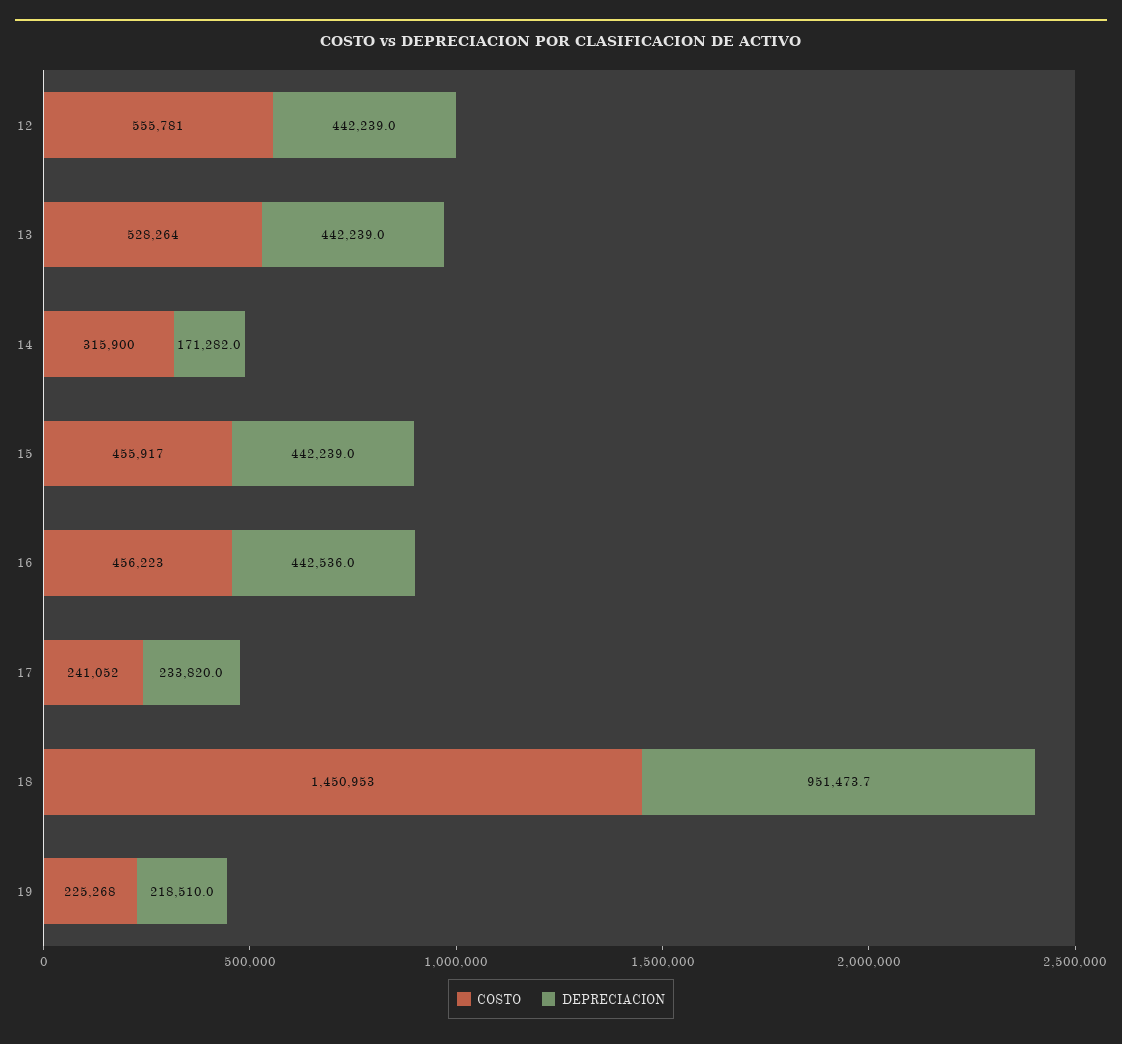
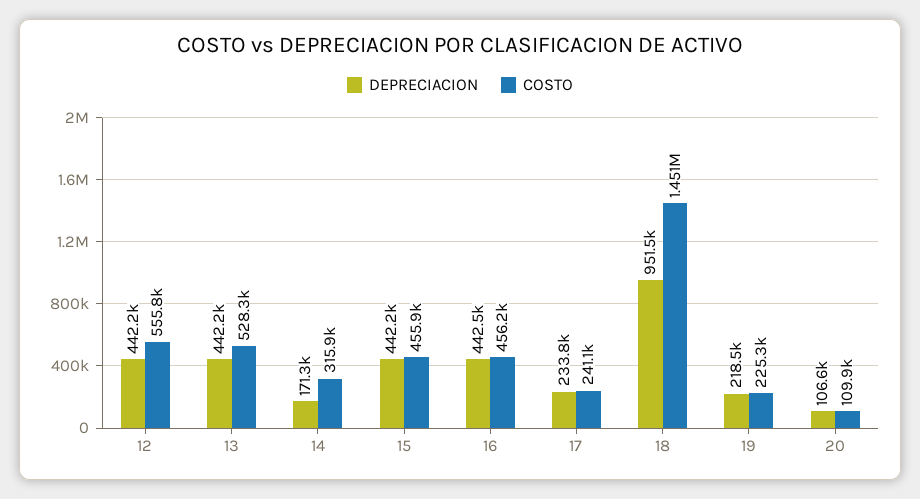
  {
    "COSTO": {
      "12": 555781,
      "13": 528264,
      "14": 315900,
      "15": 455917,
      "16": 456223,
      "17": 241052,
      "18": 1450953,
-     "19": 225268
+     "19": 225268,
+     "20": 109900
    },
    "DEPRECIACION": {
      "12": 442239,
      "13": 442239,
      "14": 171282,
      "15": 442239,
      "16": 442536,
      "17": 233820,
      "18": 951473.7,
-     "19": 218510
+     "19": 218510,
+     "20": 106600
    }
  }

